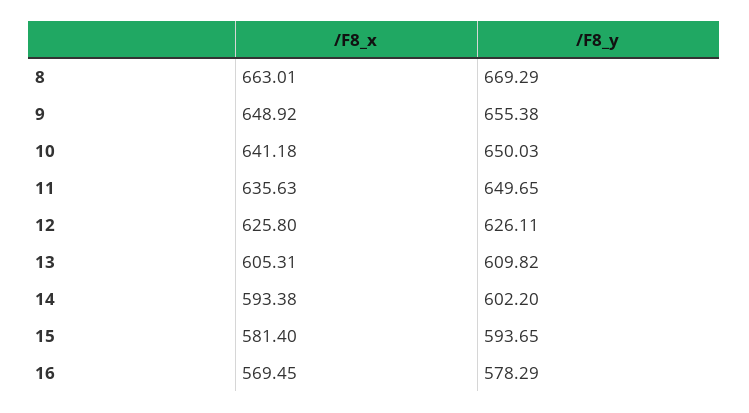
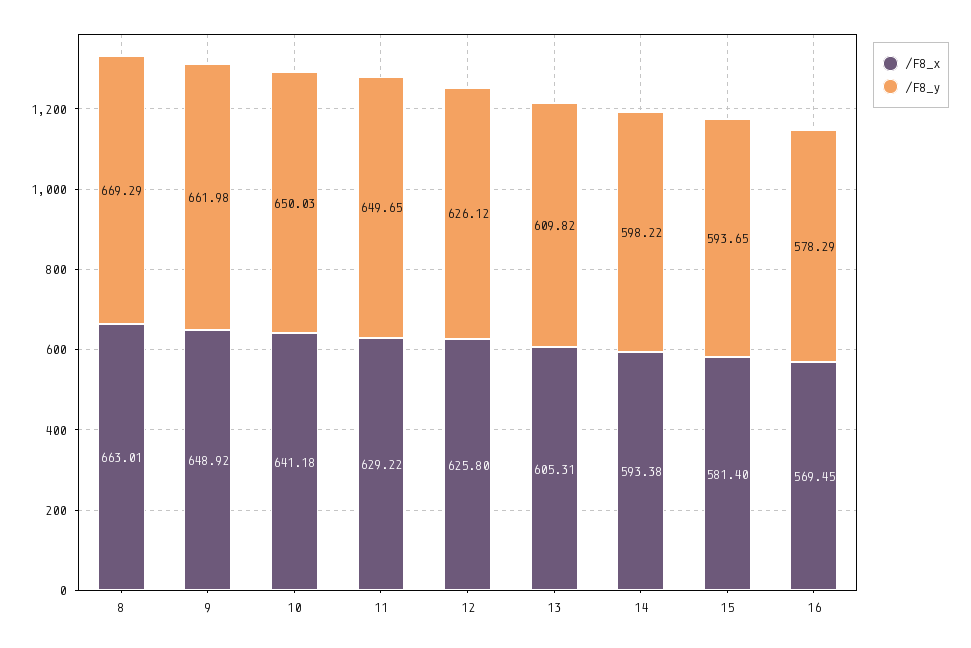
  {
    "/F8_x": {
      "8": 663.01,
      "9": 648.92,
      "10": 641.18,
-     "11": 635.63,
+     "11": 629.22,
      "12": 625.8,
      "13": 605.31,
      "14": 593.38,
      "15": 581.4,
      "16": 569.45
    },
    "/F8_y": {
      "8": 669.29,
-     "9": 655.38,
+     "9": 661.98,
      "10": 650.03,
      "11": 649.65,
-     "12": 626.11,
+     "12": 626.12,
      "13": 609.82,
-     "14": 602.2,
+     "14": 598.22,
      "15": 593.65,
      "16": 578.29
    }
  }

